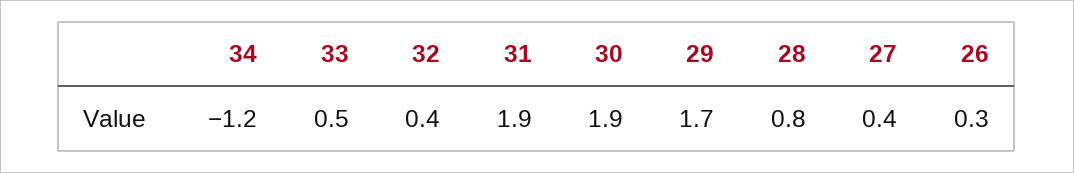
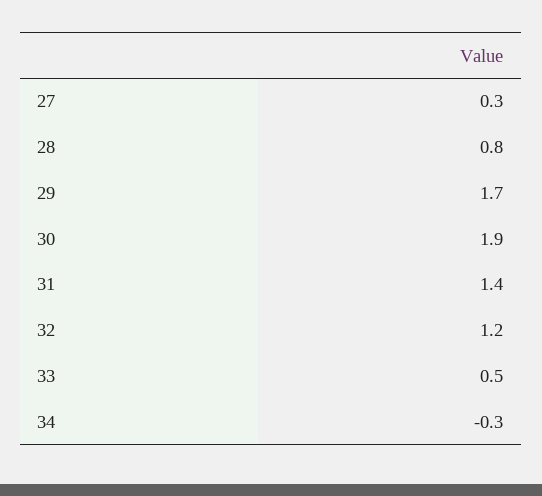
  {
-   "34": -1.2,
+   "34": -0.3,
    "33": 0.5,
-   "32": 0.4,
+   "32": 1.2,
-   "31": 1.9,
+   "31": 1.4,
    "30": 1.9,
    "29": 1.7,
    "28": 0.8,
-   "27": 0.4,
+   "27": 0.3
-   "26": 0.3
  }

